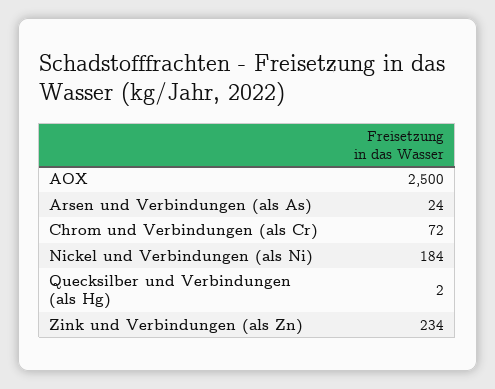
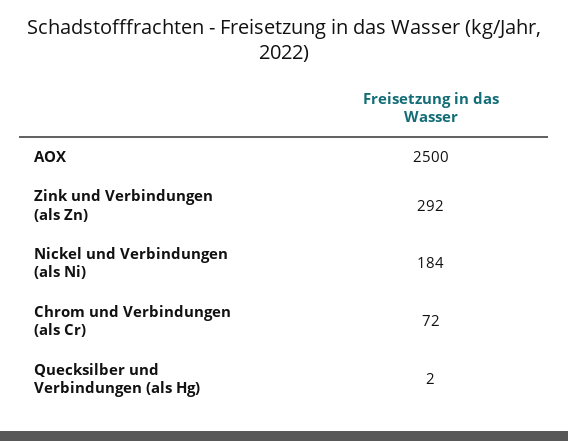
  {
    "AOX": 2500,
-   "Arsen und Verbindungen (als As)": 24,
    "Chrom und Verbindungen (als Cr)": 72,
    "Nickel und Verbindungen (als Ni)": 184,
    "Quecksilber und Verbindungen (als Hg)": 2,
-   "Zink und Verbindungen (als Zn)": 234
+   "Zink und Verbindungen (als Zn)": 292
  }

